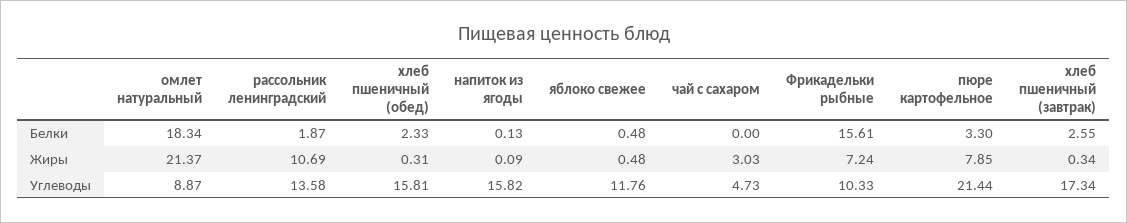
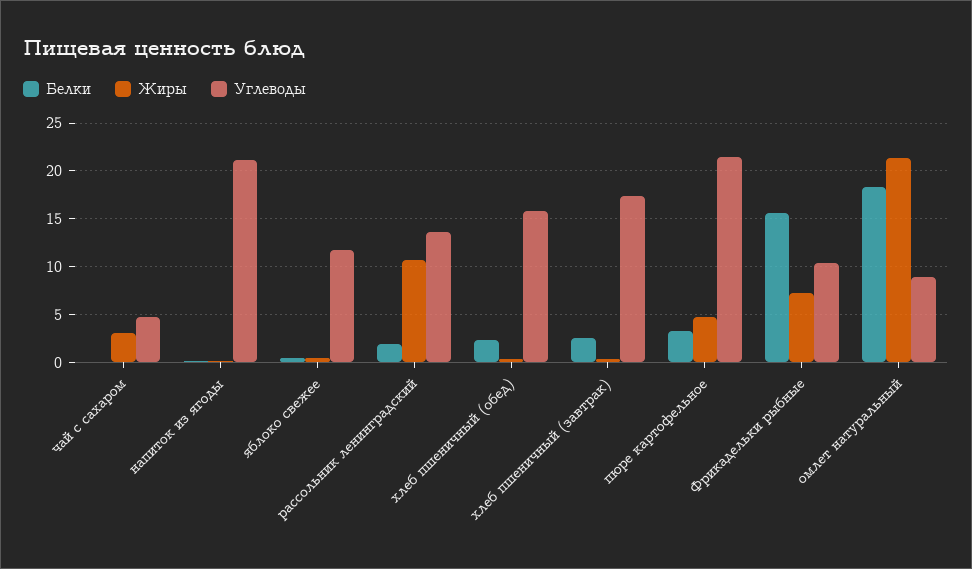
  {
    "Белки": {
      "омлет натуральный": 18.34,
      "рассольник ленинградский": 1.87,
      "хлеб пшеничный (обед)": 2.33,
      "напиток из ягоды": 0.13,
      "яблоко свежее": 0.48,
      "чай с сахаром": 0,
      "Фрикадельки рыбные": 15.61,
      "пюре картофельное": 3.3,
      "хлеб пшеничный (завтрак)": 2.55
    },
    "Жиры": {
      "омлет натуральный": 21.37,
      "рассольник ленинградский": 10.69,
      "хлеб пшеничный (обед)": 0.31,
      "напиток из ягоды": 0.09,
      "яблоко свежее": 0.48,
      "чай с сахаром": 3.03,
      "Фрикадельки рыбные": 7.24,
-     "пюре картофельное": 7.85,
+     "пюре картофельное": 5,
      "хлеб пшеничный (завтрак)": 0.34
    },
    "Углеводы": {
      "омлет натуральный": 8.87,
      "рассольник ленинградский": 13.58,
      "хлеб пшеничный (обед)": 15.81,
-     "напиток из ягоды": 15.82,
+     "напиток из ягоды": 21,
      "яблоко свежее": 11.76,
      "чай с сахаром": 4.73,
      "Фрикадельки рыбные": 10.33,
      "пюре картофельное": 21.44,
      "хлеб пшеничный (завтрак)": 17.34
    }
  }

